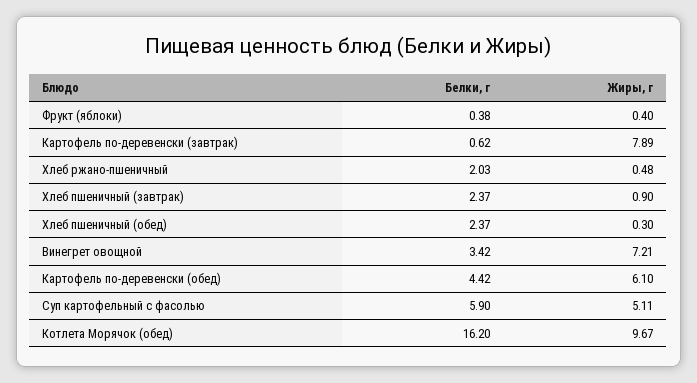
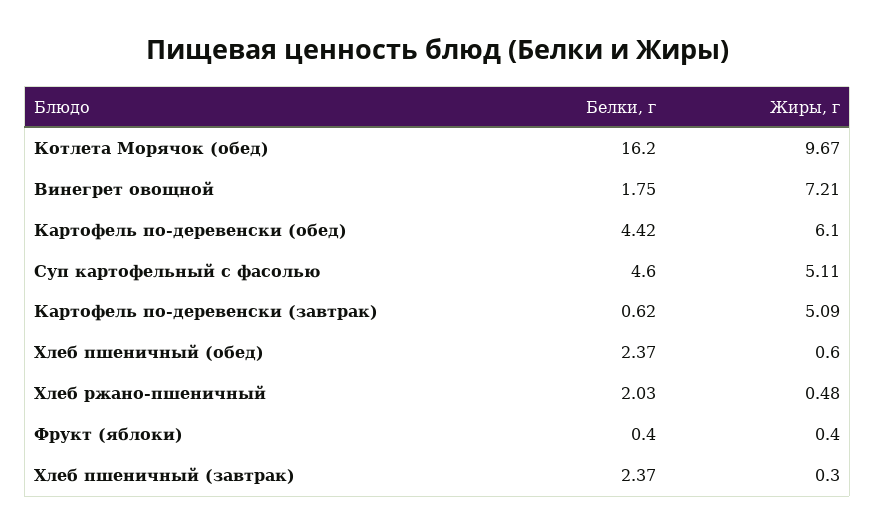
  {
    "Белки, г": {
-     "Фрукт (яблоки)": 0.38,
+     "Фрукт (яблоки)": 0.4,
      "Картофель по-деревенски (завтрак)": 0.62,
      "Хлеб ржано-пшеничный": 2.03,
      "Хлеб пшеничный (завтрак)": 2.37,
      "Хлеб пшеничный (обед)": 2.37,
-     "Винегрет овощной": 3.42,
+     "Винегрет овощной": 1.75,
      "Картофель по-деревенски (обед)": 4.42,
-     "Суп картофельный с фасолью": 5.9,
+     "Суп картофельный с фасолью": 4.6,
      "Котлета Морячок (обед)": 16.2
    },
    "Жиры, г": {
      "Фрукт (яблоки)": 0.4,
-     "Картофель по-деревенски (завтрак)": 7.89,
+     "Картофель по-деревенски (завтрак)": 5.09,
      "Хлеб ржано-пшеничный": 0.48,
-     "Хлеб пшеничный (завтрак)": 0.9,
+     "Хлеб пшеничный (завтрак)": 0.3,
-     "Хлеб пшеничный (обед)": 0.3,
+     "Хлеб пшеничный (обед)": 0.6,
      "Винегрет овощной": 7.21,
      "Картофель по-деревенски (обед)": 6.1,
      "Суп картофельный с фасолью": 5.11,
      "Котлета Морячок (обед)": 9.67
    }
  }

